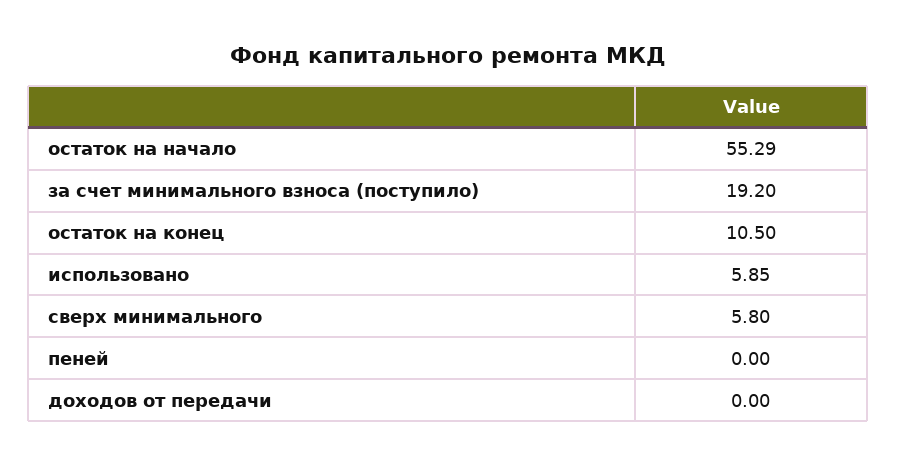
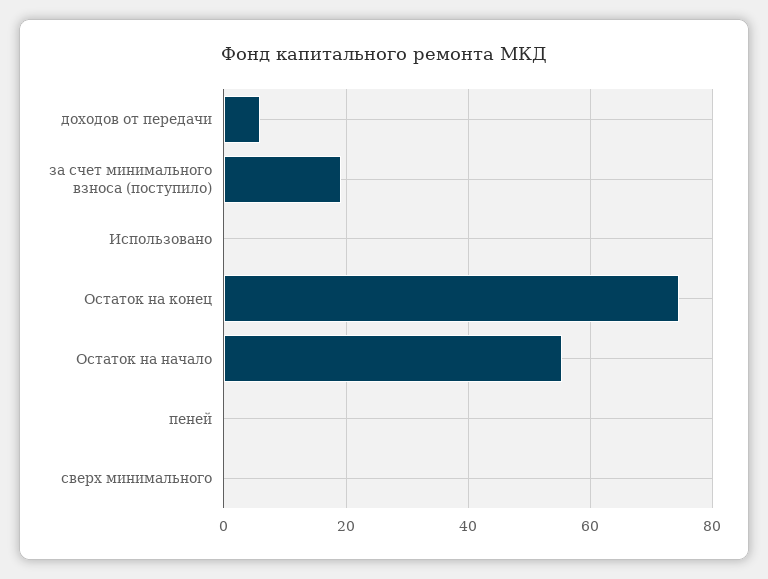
  {
    "остаток на начало": 55.29,
    "за счет минимального взноса (поступило)": 19.2,
-   "остаток на конец": 10.5,
+   "остаток на конец": 74,
-   "использовано": 5.85,
+   "использовано": 0,
-   "сверх минимального": 5.8,
+   "сверх минимального": 0,
    "пеней": 0,
-   "доходов от передачи": 0
+   "доходов от передачи": 6
  }

